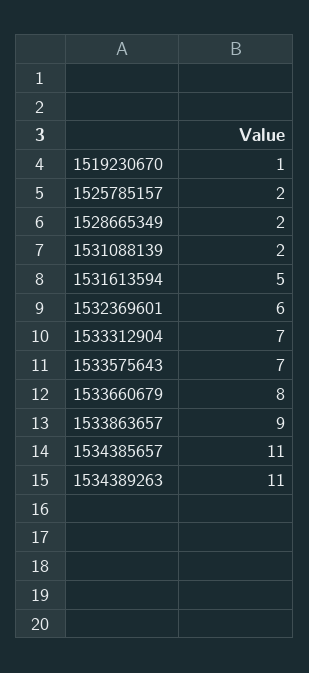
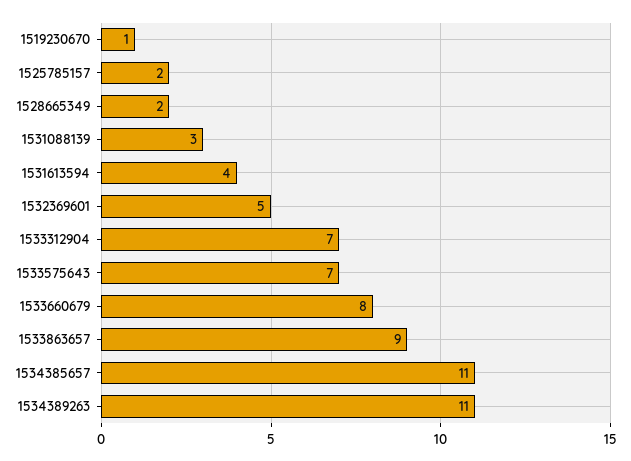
  {
    "1519230670": 1,
    "1525785157": 2,
    "1528665349": 2,
-   "1531088139": 2,
+   "1531088139": 3,
-   "1531613594": 5,
+   "1531613594": 4,
-   "1532369601": 6,
+   "1532369601": 5,
    "1533312904": 7,
    "1533575643": 7,
    "1533660679": 8,
    "1533863657": 9,
    "1534385657": 11,
    "1534389263": 11
  }

